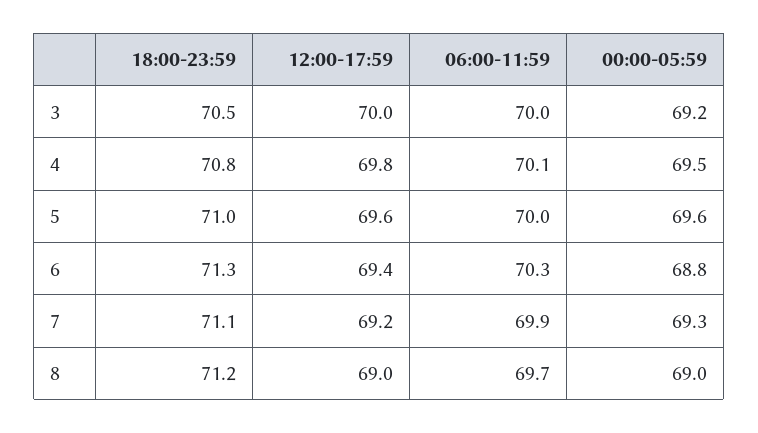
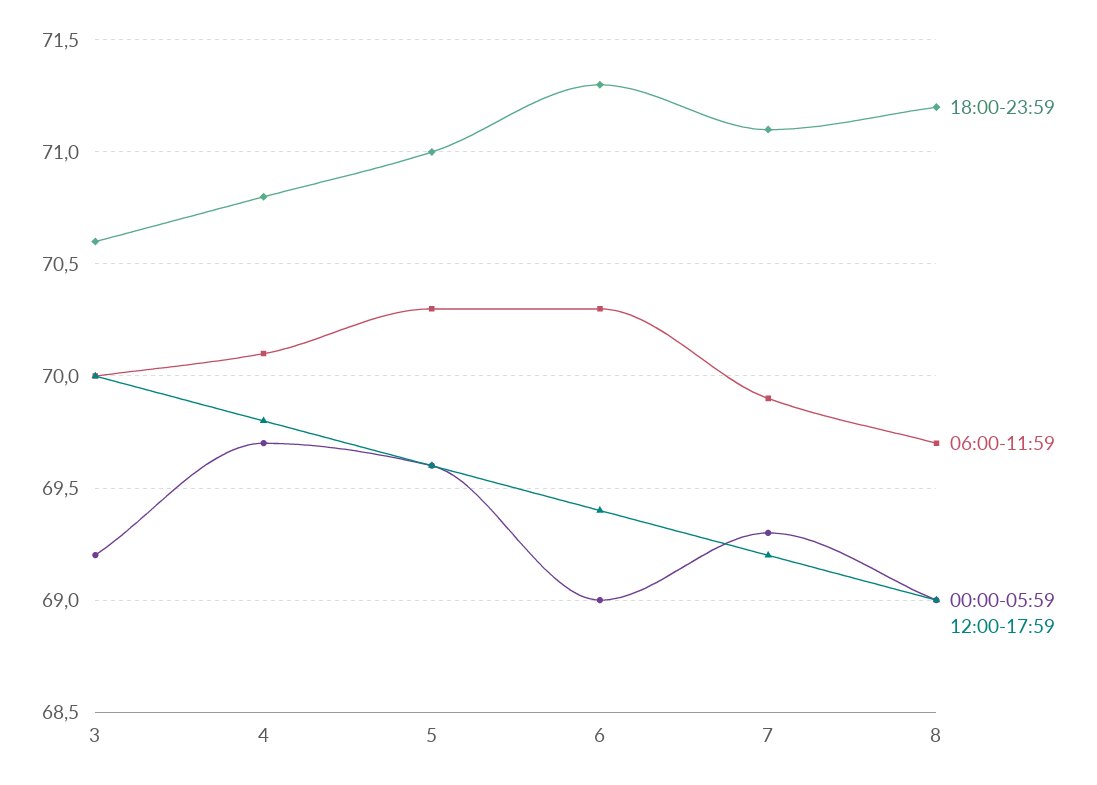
  {
    "18:00-23:59": {
-     "3": 70.5,
+     "3": 70.6,
      "4": 70.8,
      "5": 71,
      "6": 71.3,
      "7": 71.1,
      "8": 71.2
    },
    "12:00-17:59": {
      "3": 70,
      "4": 69.8,
      "5": 69.6,
      "6": 69.4,
      "7": 69.2,
      "8": 69
    },
    "06:00-11:59": {
      "3": 70,
      "4": 70.1,
-     "5": 70,
+     "5": 70.3,
      "6": 70.3,
      "7": 69.9,
      "8": 69.7
    },
    "00:00-05:59": {
      "3": 69.2,
-     "4": 69.5,
+     "4": 69.7,
      "5": 69.6,
-     "6": 68.8,
+     "6": 69,
      "7": 69.3,
      "8": 69
    }
  }

